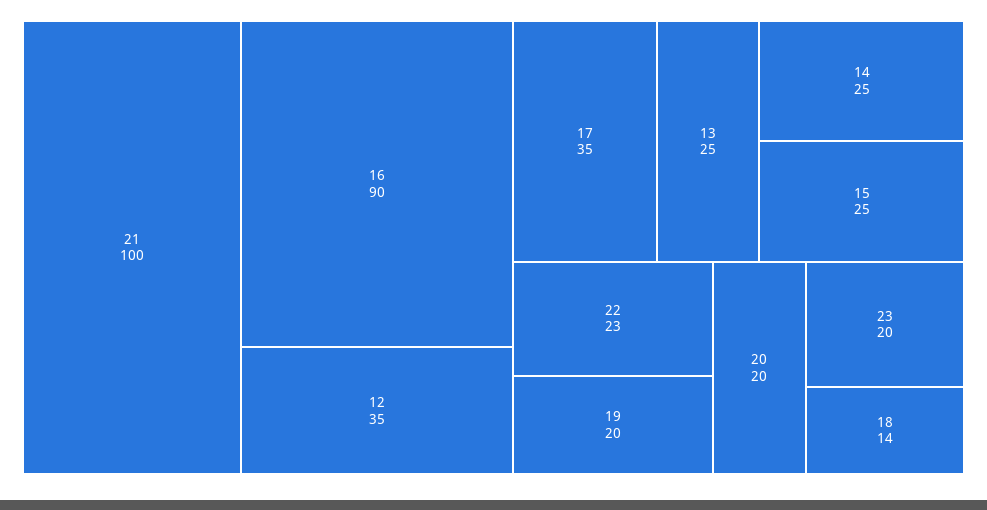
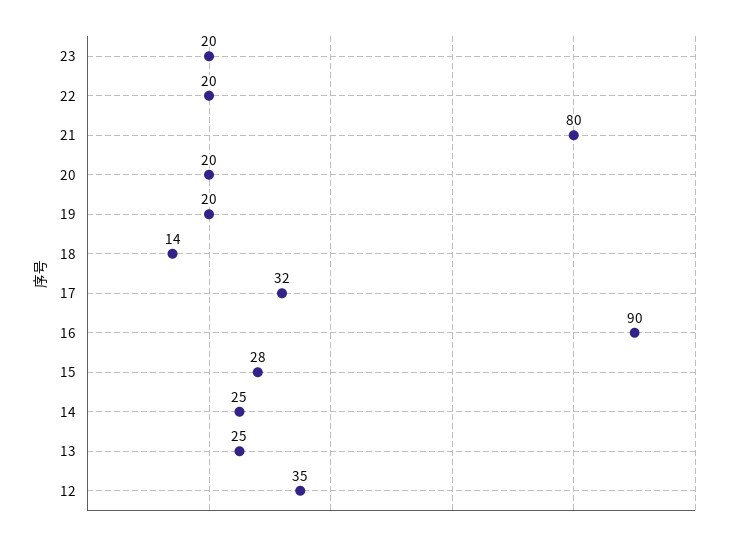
  {
-   "21": 100,
+   "21": 80,
    "16": 90,
    "12": 35,
-   "17": 35,
+   "17": 32,
    "13": 25,
    "14": 25,
-   "15": 25,
+   "15": 28,
-   "22": 23,
+   "22": 20,
    "19": 20,
    "20": 20,
    "23": 20,
    "18": 14
  }

